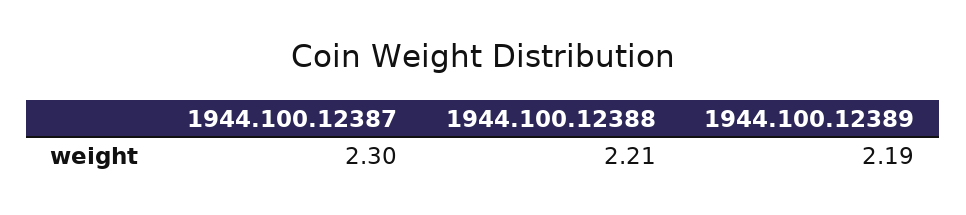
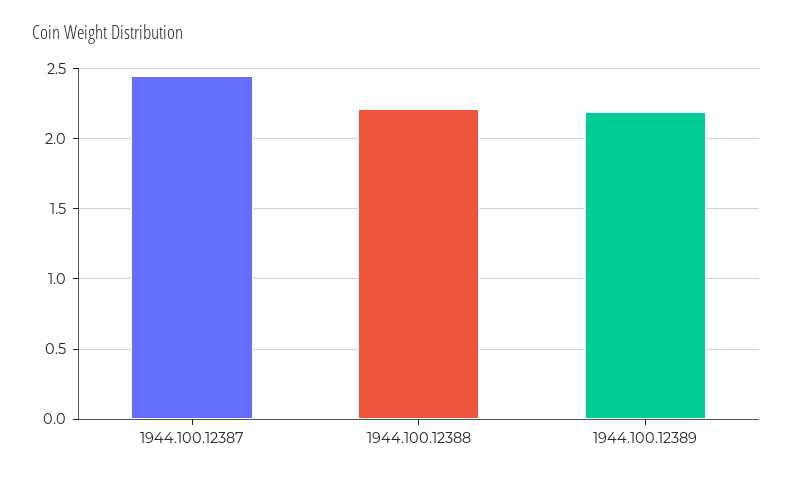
  {
-   "1944.100.12387": 2.3,
+   "1944.100.12387": 2.45,
    "1944.100.12388": 2.21,
    "1944.100.12389": 2.19
  }

